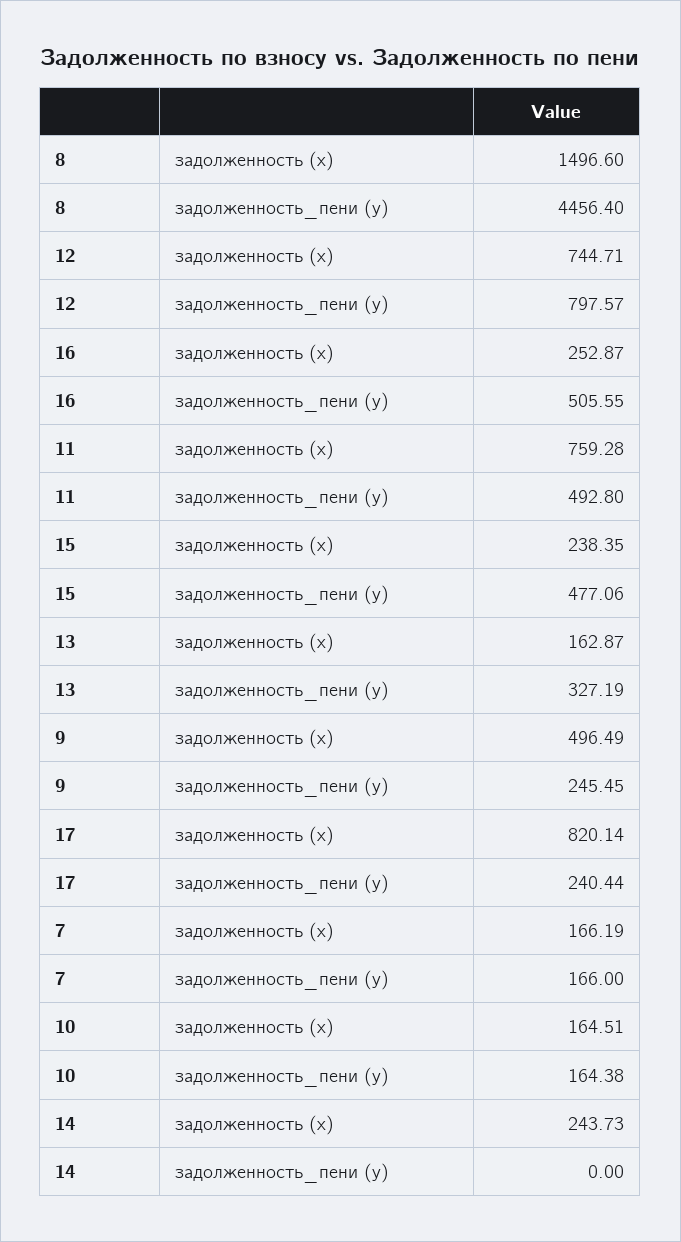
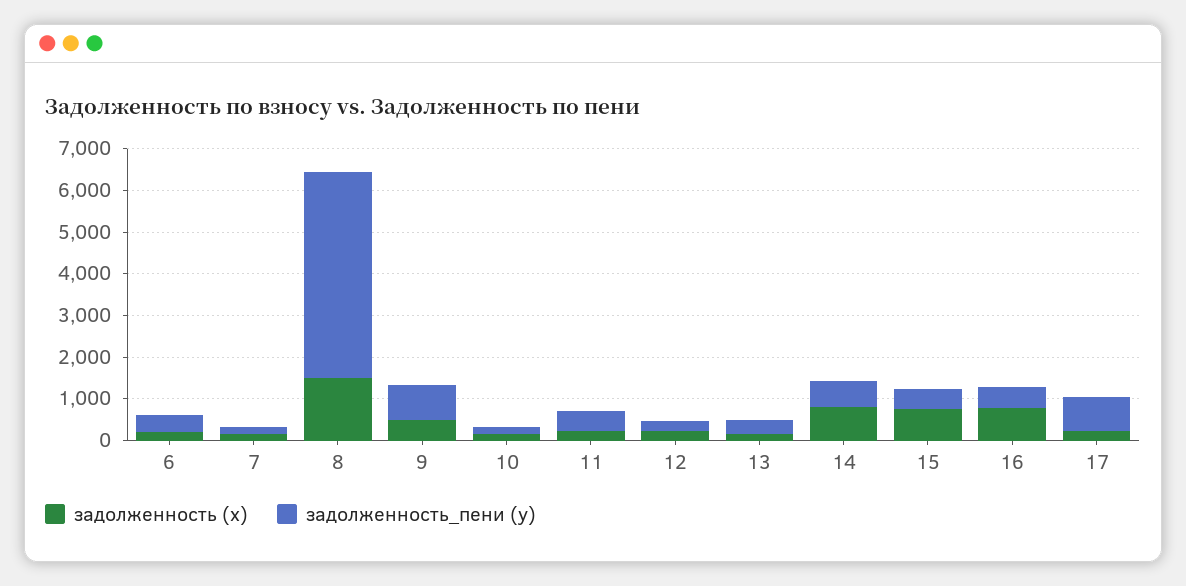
  {
    "задолженность (x)": {
      "8": 1496.6,
-     "12": 744.71,
+     "12": 200,
-     "16": 252.87,
+     "16": 800,
-     "11": 759.28,
+     "11": 200,
-     "15": 238.35,
+     "15": 800,
      "13": 162.87,
      "9": 496.49,
-     "17": 820.14,
+     "17": 200,
      "7": 166.19,
      "10": 164.51,
-     "14": 243.73
+     "14": 800,
+     "6": 200
    },
    "задолженность_пени (y)": {
-     "8": 4456.4,
+     "8": 5000,
-     "12": 797.57,
+     "12": 200,
      "16": 505.55,
      "11": 492.8,
      "15": 477.06,
      "13": 327.19,
-     "9": 245.45,
+     "9": 800,
-     "17": 240.44,
+     "17": 800,
      "7": 166,
      "10": 164.38,
-     "14": 0
+     "14": 600,
+     "6": 400
    }
  }

